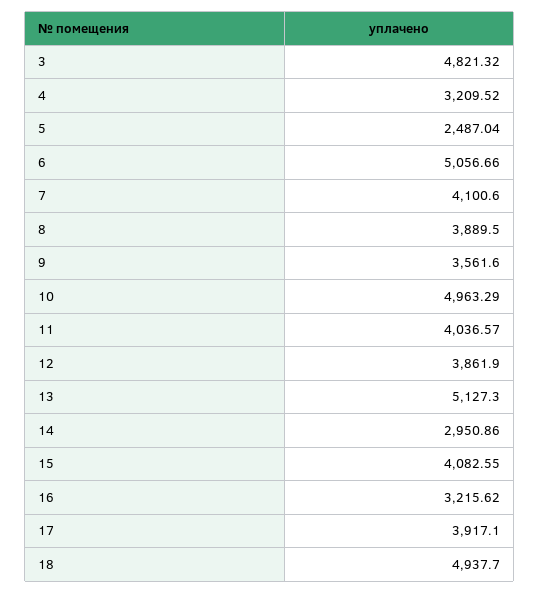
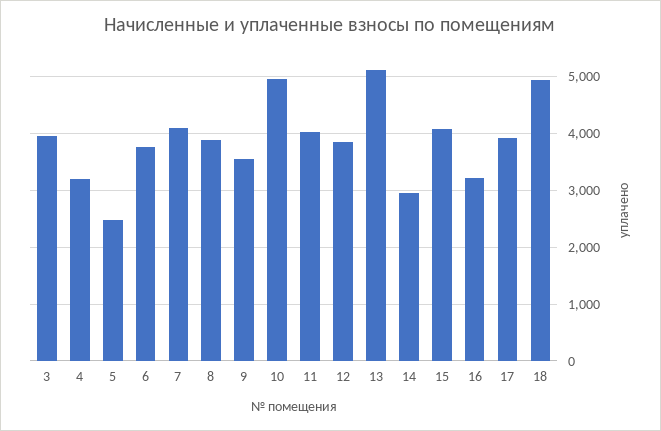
  {
-   "3": 4821.32,
+   "3": 4000,
    "4": 3209.52,
    "5": 2487.04,
-   "6": 5056.66,
+   "6": 3800,
    "7": 4100.6,
    "8": 3889.5,
    "9": 3561.6,
    "10": 4963.29,
    "11": 4036.57,
    "12": 3861.9,
    "13": 5127.3,
    "14": 2950.86,
    "15": 4082.55,
    "16": 3215.62,
    "17": 3917.1,
    "18": 4937.7
  }

